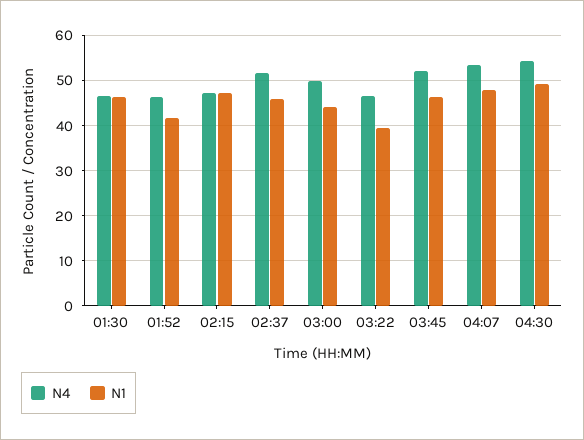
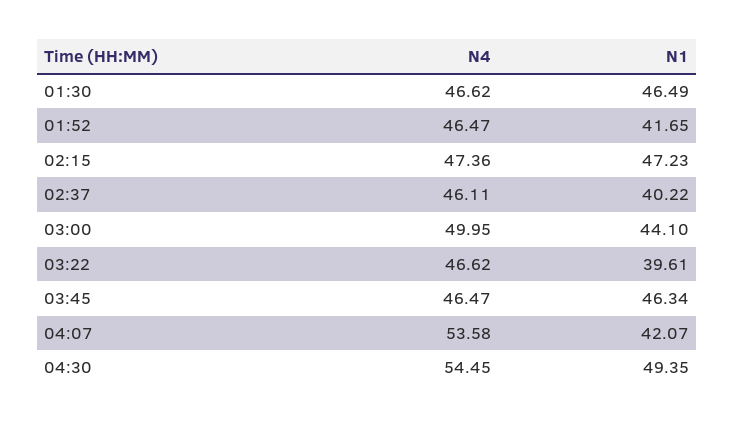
  {
    "N4": {
      "01:30": 46.62,
      "01:52": 46.47,
      "02:15": 47.36,
-     "02:37": 52,
+     "02:37": 46.11,
      "03:00": 49.95,
      "03:22": 46.62,
-     "03:45": 52,
+     "03:45": 46.47,
      "04:07": 53.58,
      "04:30": 54.45
    },
    "N1": {
      "01:30": 46.49,
      "01:52": 41.65,
      "02:15": 47.23,
-     "02:37": 46,
+     "02:37": 40.22,
      "03:00": 44.1,
      "03:22": 39.61,
      "03:45": 46.34,
-     "04:07": 48,
+     "04:07": 42.07,
      "04:30": 49.35
    }
  }

